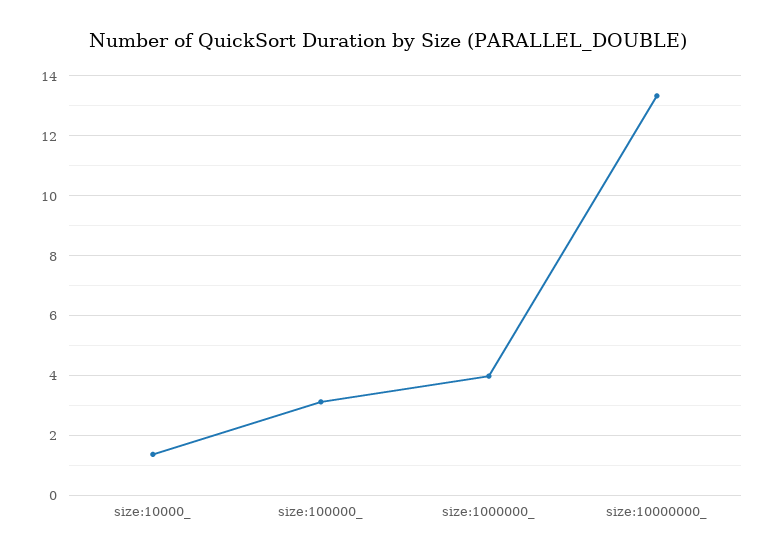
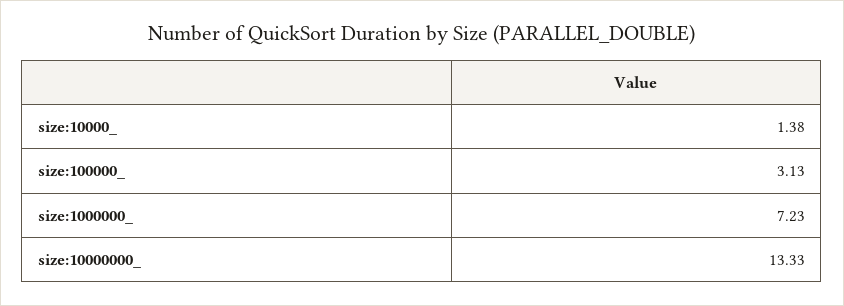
  {
    "size:10000_": 1.38,
    "size:100000_": 3.13,
-   "size:1000000_": 4,
+   "size:1000000_": 7.23,
    "size:10000000_": 13.33
  }

